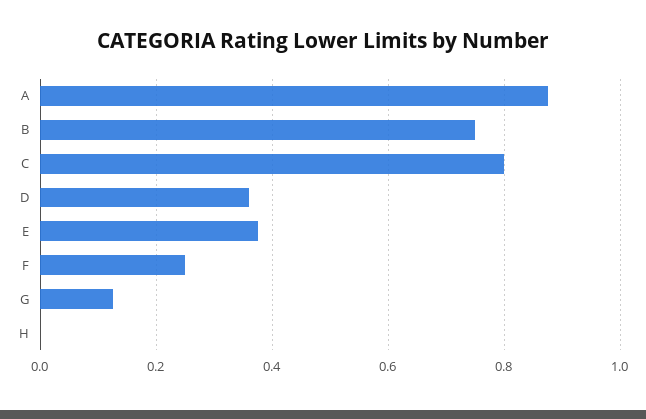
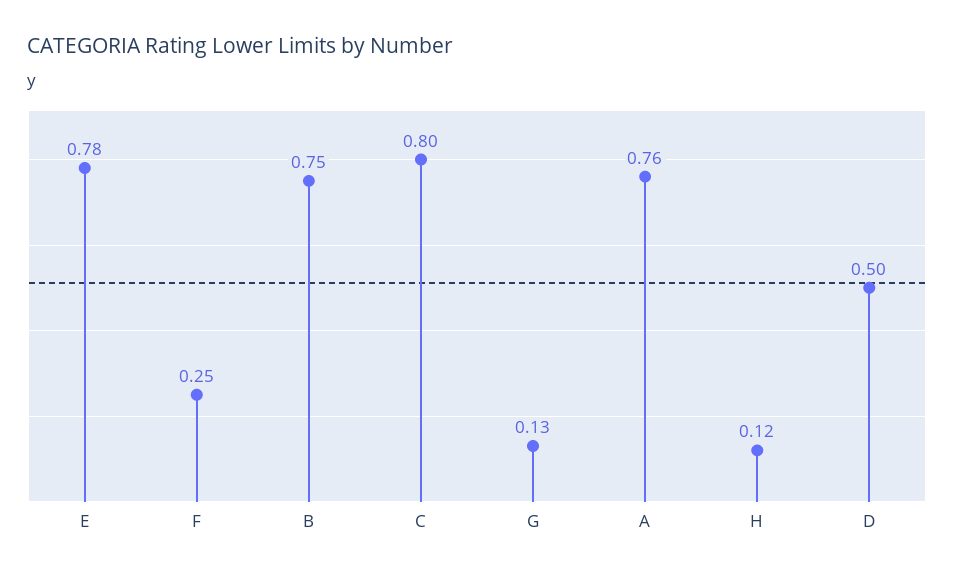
  {
-   "A": 0.88,
+   "A": 0.76,
    "B": 0.75,
    "C": 0.8,
-   "D": 0.36,
+   "D": 0.5,
-   "E": 0.38,
+   "E": 0.78,
    "F": 0.25,
    "G": 0.13,
-   "H": 0
+   "H": 0.12
  }

